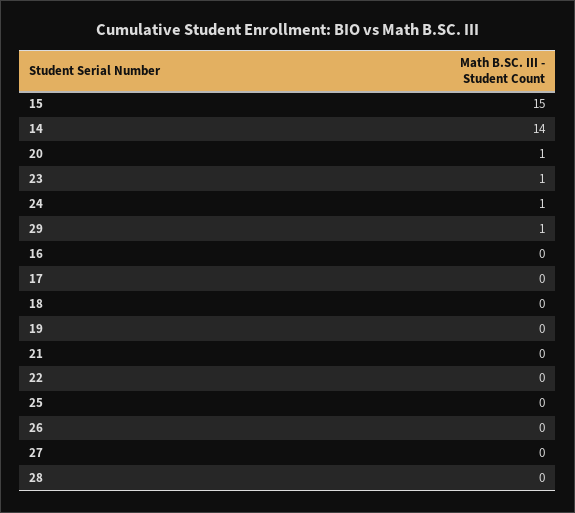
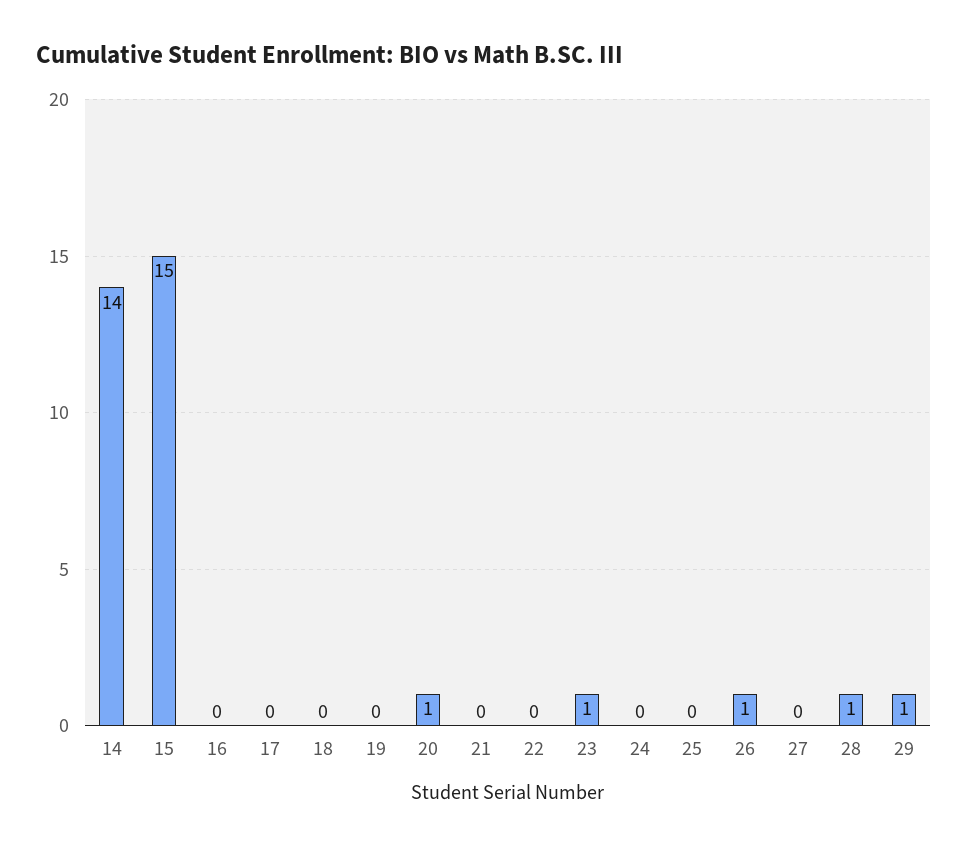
  {
    "15": 15,
    "14": 14,
    "20": 1,
    "23": 1,
-   "24": 1,
+   "24": 0,
    "29": 1,
    "16": 0,
    "17": 0,
    "18": 0,
    "19": 0,
    "21": 0,
    "22": 0,
    "25": 0,
-   "26": 0,
+   "26": 1,
    "27": 0,
-   "28": 0
+   "28": 1
  }

